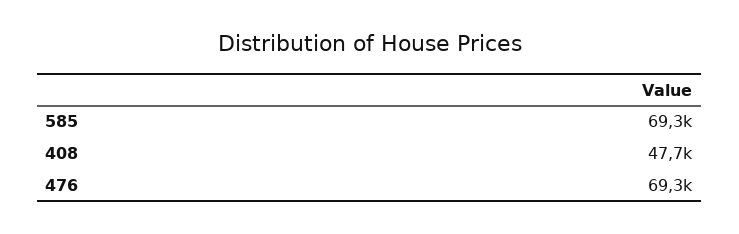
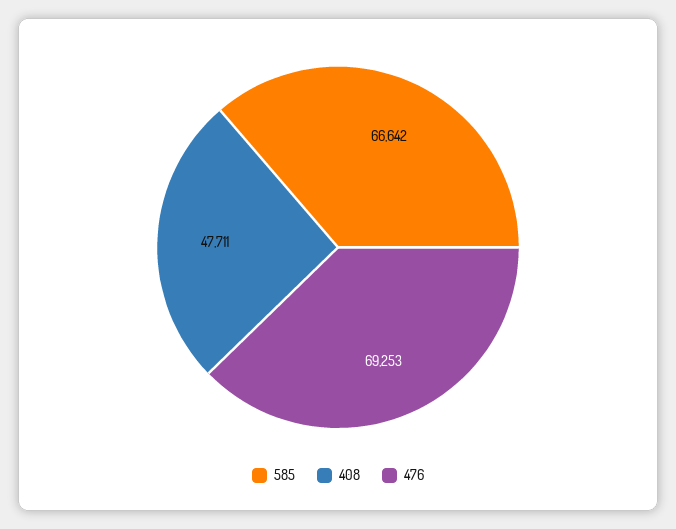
  {
-   "585": 69300,
+   "585": 66642,
    "408": 47711,
    "476": 69253
  }

